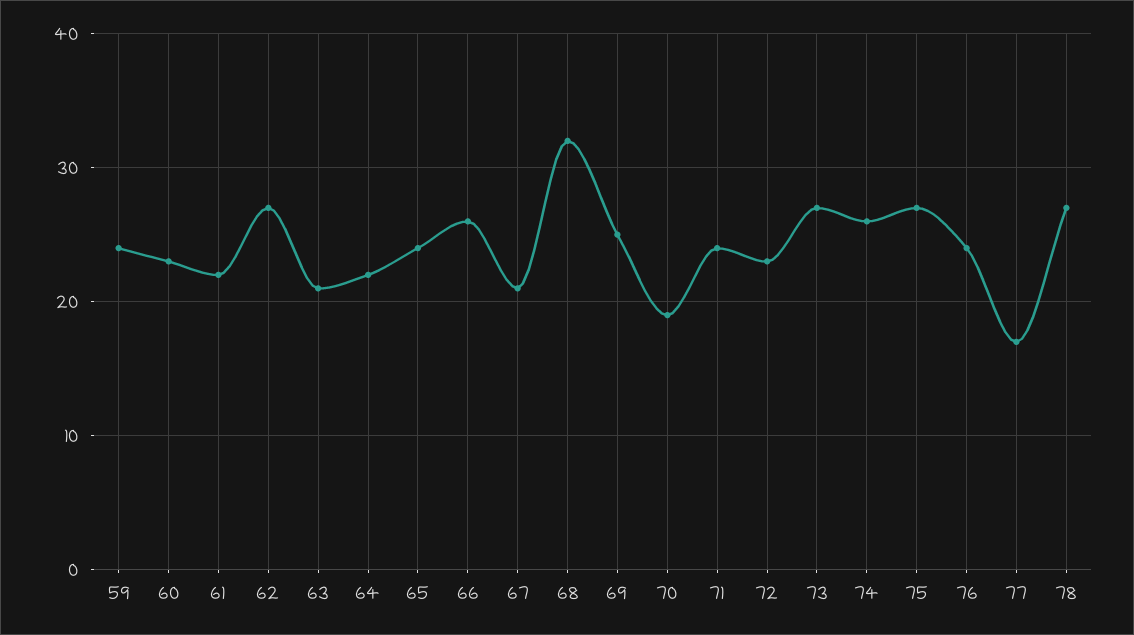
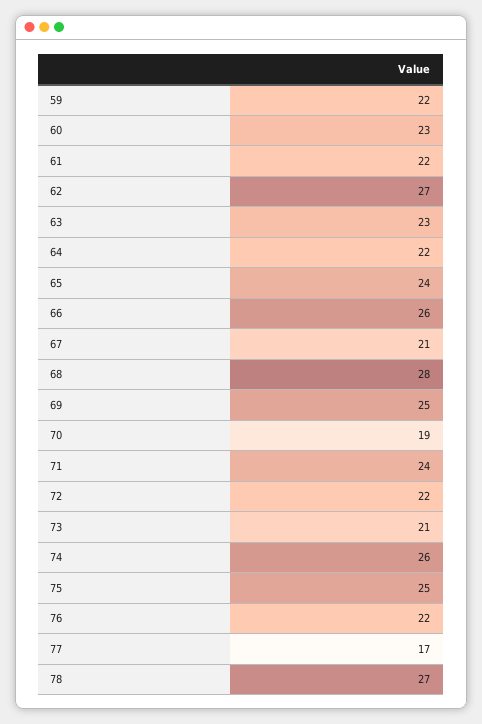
  {
-   "59": 24,
+   "59": 22,
    "60": 23,
    "61": 22,
    "62": 27,
-   "63": 21,
+   "63": 23,
    "64": 22,
    "65": 24,
    "66": 26,
    "67": 21,
-   "68": 32,
+   "68": 28,
    "69": 25,
    "70": 19,
    "71": 24,
-   "72": 23,
+   "72": 22,
-   "73": 27,
+   "73": 21,
    "74": 26,
-   "75": 27,
+   "75": 25,
-   "76": 24,
+   "76": 22,
    "77": 17,
    "78": 27
  }

